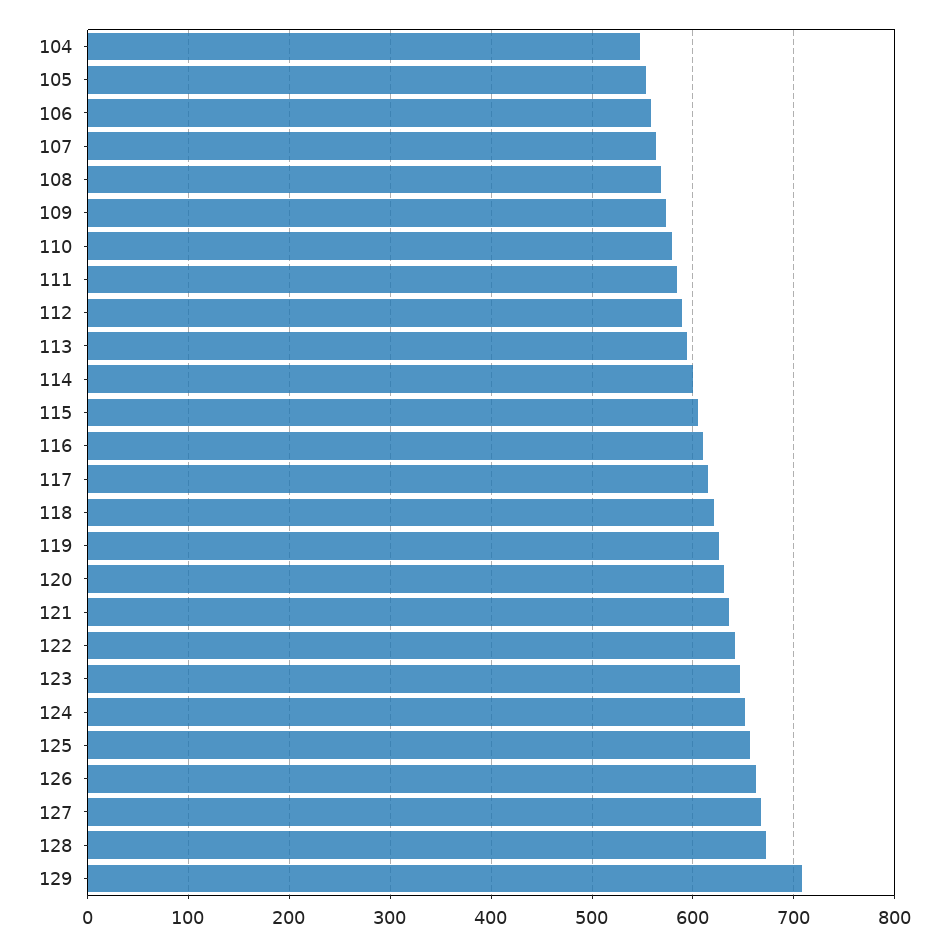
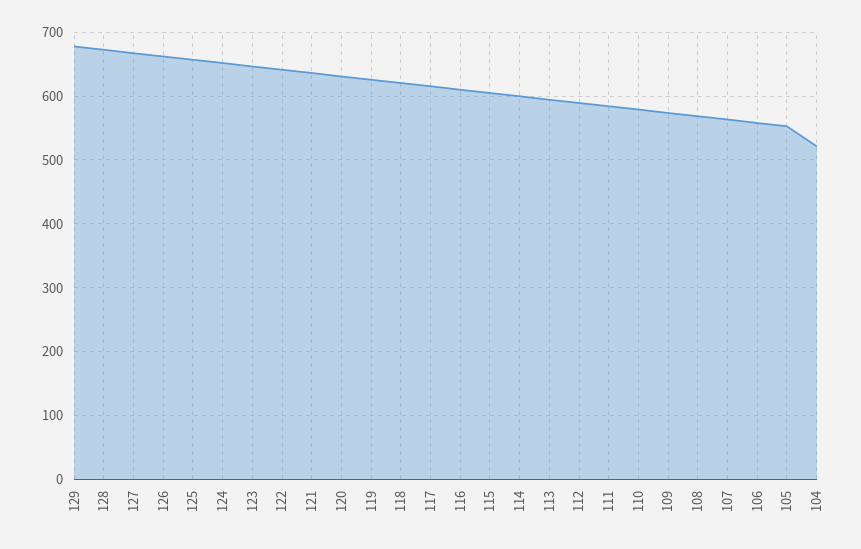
  {
-   "104": 550,
+   "104": 520,
    "105": 550,
    "106": 560,
    "107": 560,
    "108": 570,
    "109": 570,
    "110": 580,
    "111": 580,
    "112": 590,
    "113": 590,
    "114": 600,
    "115": 610,
    "116": 610,
    "117": 620,
    "118": 620,
    "119": 630,
    "120": 630,
    "121": 640,
    "122": 640,
    "123": 650,
    "124": 650,
    "125": 660,
    "126": 660,
    "127": 670,
    "128": 670,
-   "129": 710
+   "129": 680
  }

